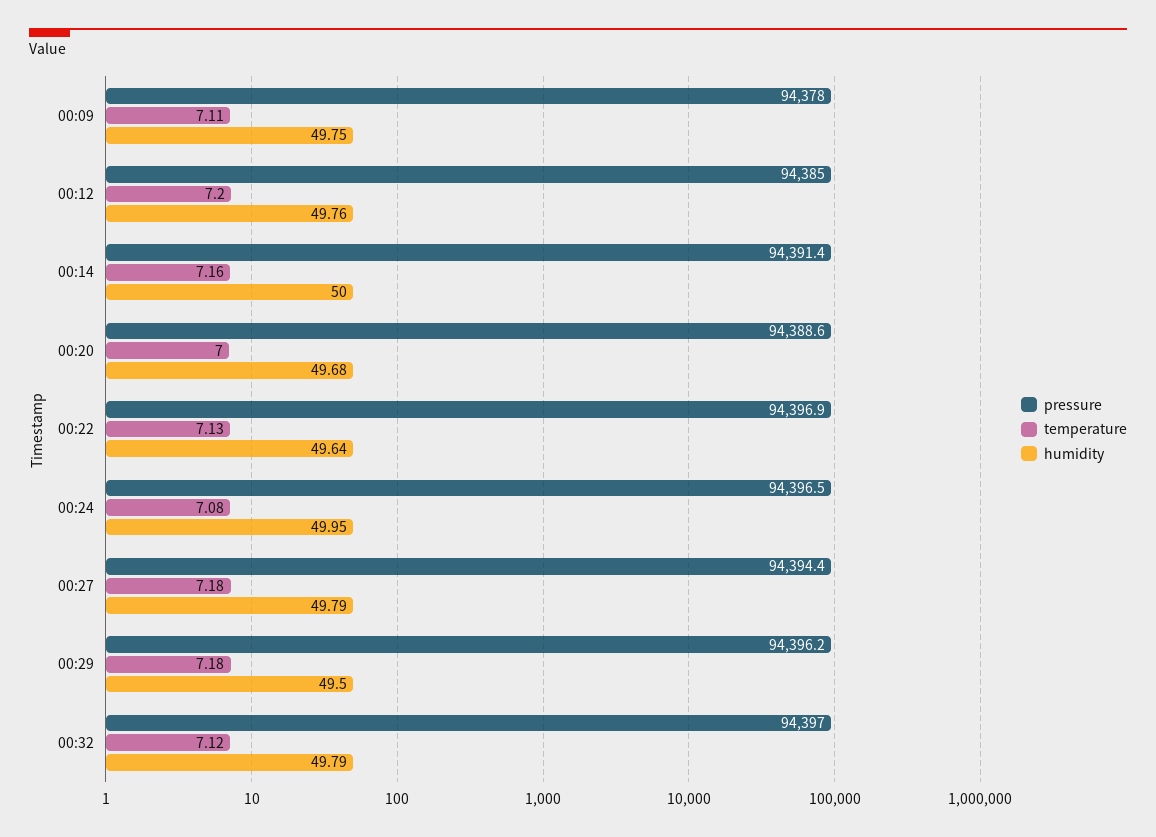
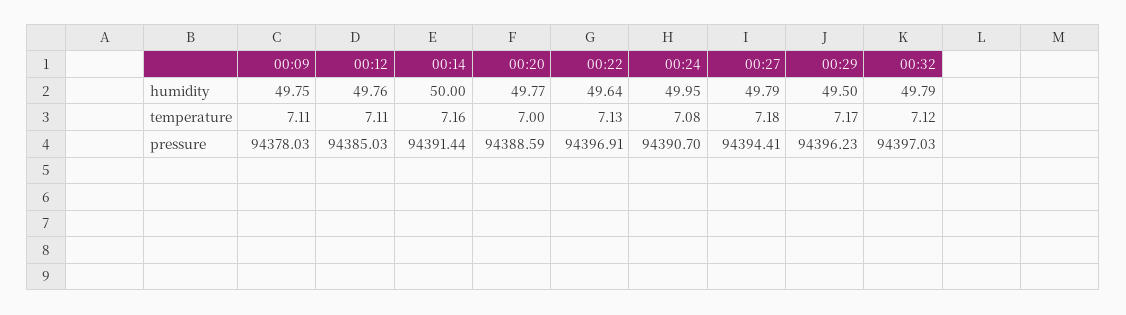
  {
    "pressure": {
      "00:09": 94378.03,
      "00:12": 94385.03,
      "00:14": 94391.44,
      "00:20": 94388.59,
      "00:22": 94396.91,
-     "00:24": 94396.5,
+     "00:24": 94390.7,
      "00:27": 94394.41,
      "00:29": 94396.23,
      "00:32": 94397.03
    },
    "temperature": {
      "00:09": 7.11,
-     "00:12": 7.2,
+     "00:12": 7.11,
      "00:14": 7.16,
      "00:20": 7,
      "00:22": 7.13,
      "00:24": 7.08,
      "00:27": 7.18,
-     "00:29": 7.18,
+     "00:29": 7.17,
      "00:32": 7.12
    },
    "humidity": {
      "00:09": 49.75,
      "00:12": 49.76,
      "00:14": 50,
-     "00:20": 49.68,
+     "00:20": 49.77,
      "00:22": 49.64,
      "00:24": 49.95,
      "00:27": 49.79,
      "00:29": 49.5,
      "00:32": 49.79
    }
  }

